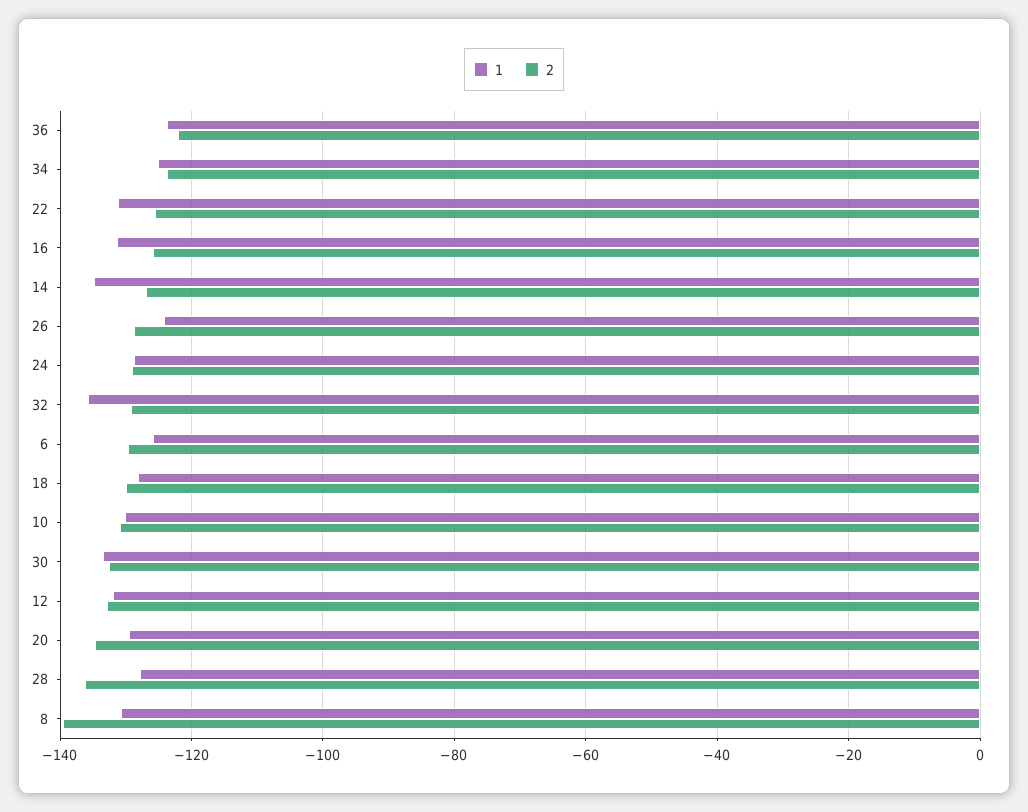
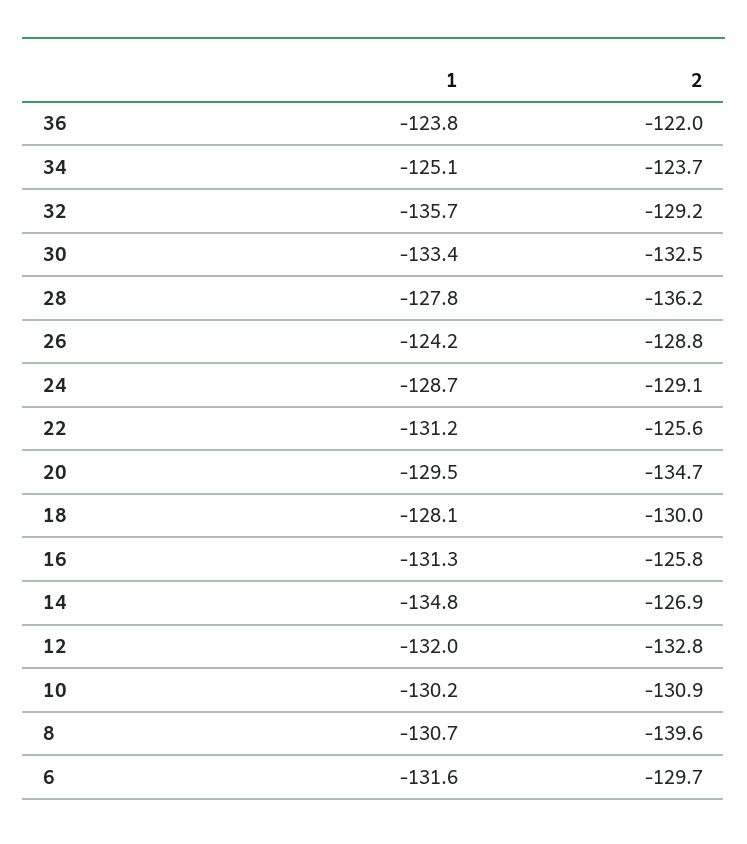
  {
    "1": {
      "36": -123.8,
      "34": -125.1,
      "22": -131.2,
      "16": -131.3,
      "14": -134.8,
      "26": -124.2,
      "24": -128.7,
      "32": -135.7,
-     "6": -126,
+     "6": -131.6,
      "18": -128.1,
      "10": -130.2,
      "30": -133.4,
      "12": -132,
      "20": -129.5,
      "28": -127.8,
      "8": -130.7
    },
    "2": {
      "36": -122,
      "34": -123.7,
      "22": -125.6,
      "16": -125.8,
      "14": -126.9,
      "26": -128.8,
      "24": -129.1,
      "32": -129.2,
      "6": -129.7,
      "18": -130,
      "10": -130.9,
      "30": -132.5,
      "12": -132.8,
      "20": -134.7,
      "28": -136.2,
      "8": -139.6
    }
  }

